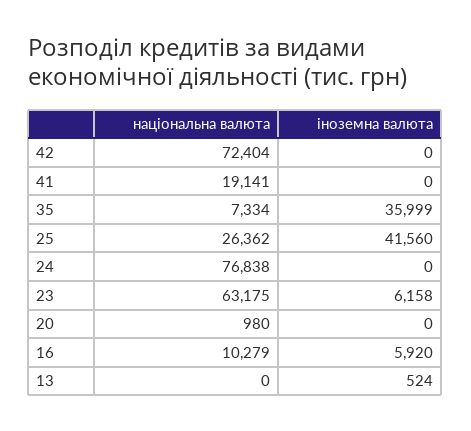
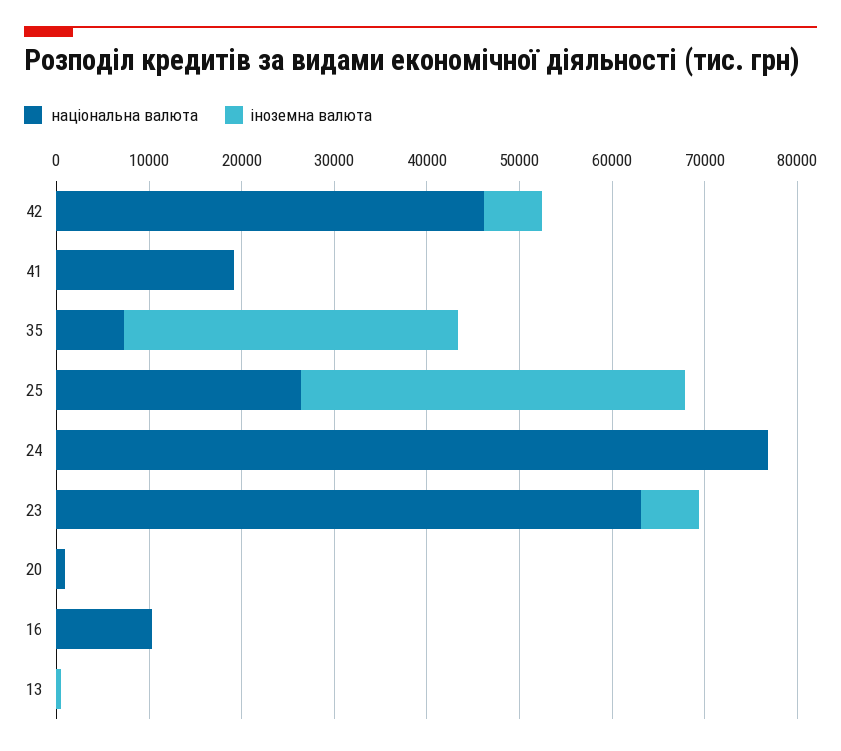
  {
    "національна валюта": {
-     "42": 72404,
+     "42": 46000,
      "41": 19141,
      "35": 7334,
      "25": 26362,
      "24": 76838,
      "23": 63175,
      "20": 980,
      "16": 10279,
      "13": 0
    },
    "іноземна валюта": {
-     "42": 0,
+     "42": 6000,
      "41": 0,
      "35": 35999,
      "25": 41560,
      "24": 0,
      "23": 6158,
      "20": 0,
-     "16": 5920,
+     "16": 0,
      "13": 524
    }
  }

